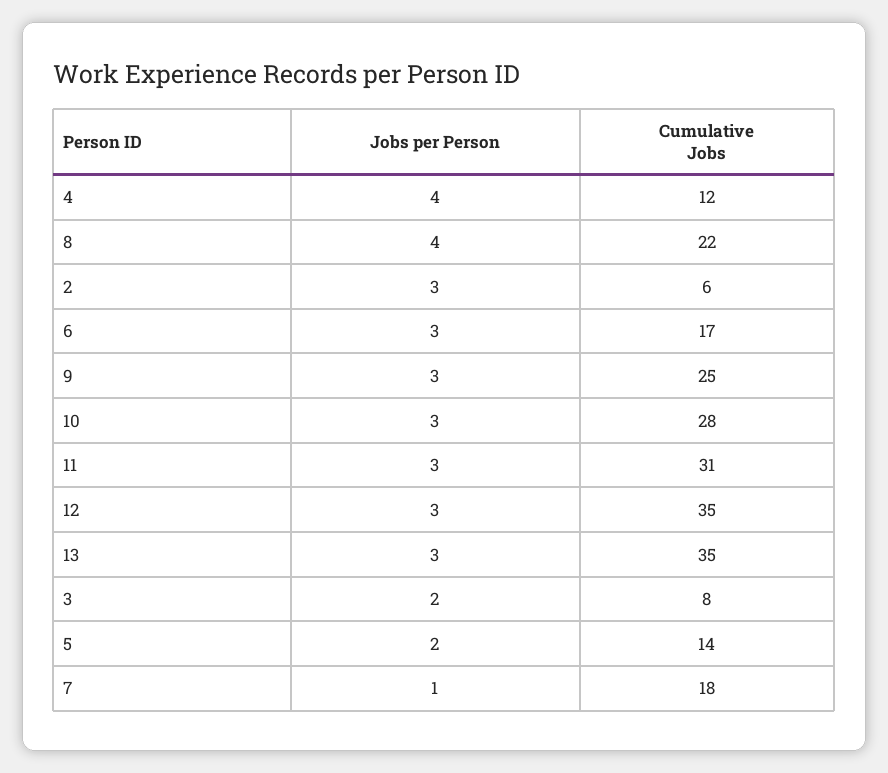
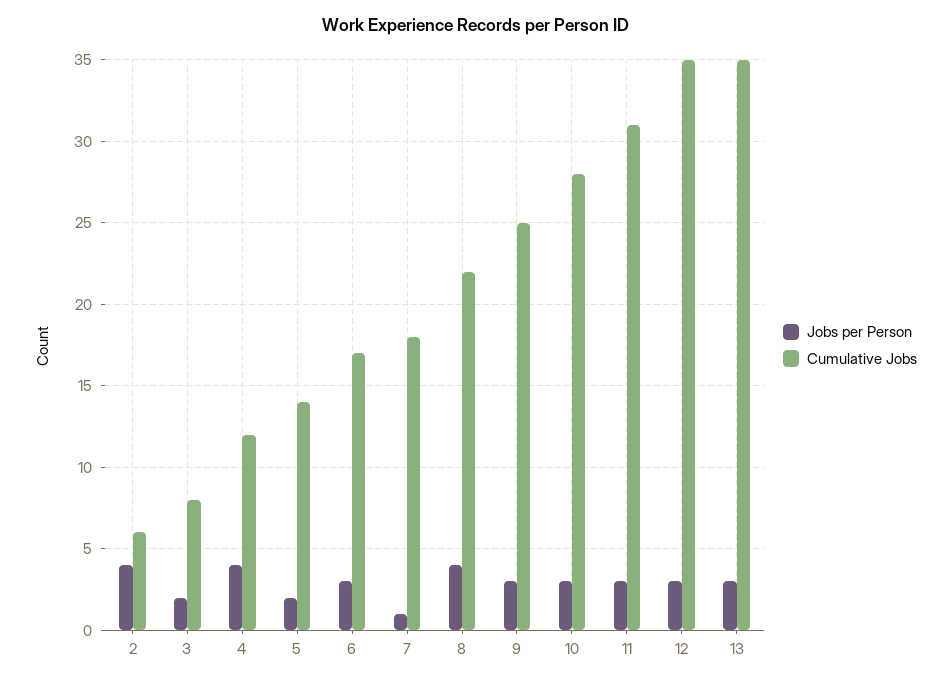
  {
    "Jobs per Person": {
      "4": 4,
      "8": 4,
-     "2": 3,
+     "2": 4,
      "6": 3,
      "9": 3,
      "10": 3,
      "11": 3,
      "12": 3,
      "13": 3,
      "3": 2,
      "5": 2,
      "7": 1
    },
    "Cumulative Jobs": {
      "4": 12,
      "8": 22,
      "2": 6,
      "6": 17,
      "9": 25,
      "10": 28,
      "11": 31,
      "12": 35,
      "13": 35,
      "3": 8,
      "5": 14,
      "7": 18
    }
  }

